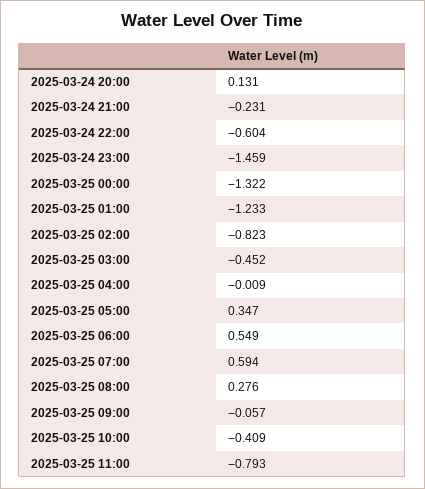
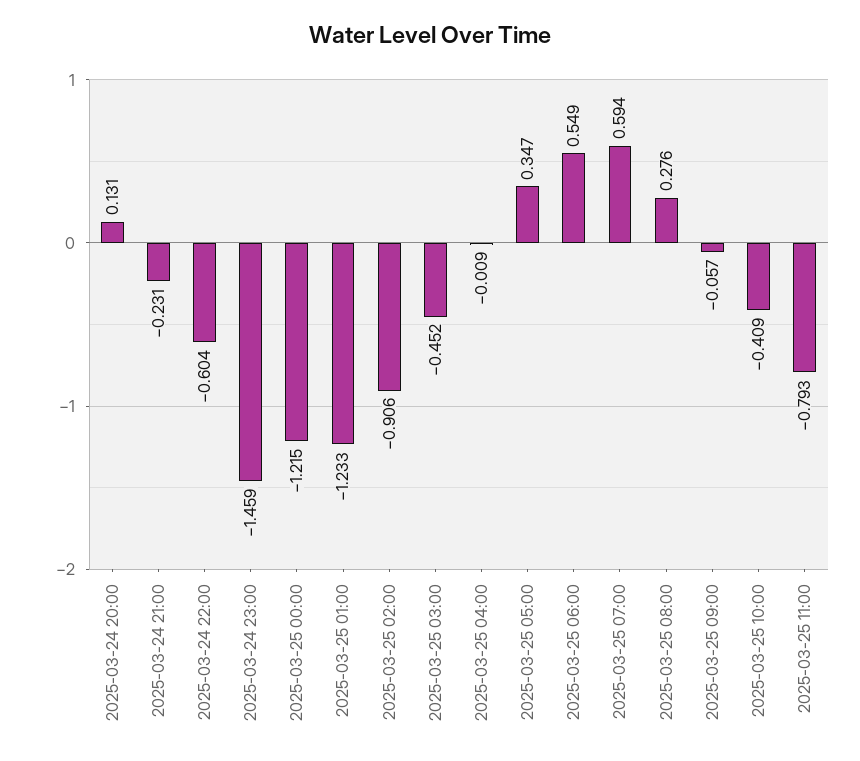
  {
    "2025-03-24 20:00": 0.131,
    "2025-03-24 21:00": -0.231,
    "2025-03-24 22:00": -0.604,
    "2025-03-24 23:00": -1.459,
-   "2025-03-25 00:00": -1.322,
+   "2025-03-25 00:00": -1.215,
    "2025-03-25 01:00": -1.233,
-   "2025-03-25 02:00": -0.823,
+   "2025-03-25 02:00": -0.906,
    "2025-03-25 03:00": -0.452,
    "2025-03-25 04:00": -0.009,
    "2025-03-25 05:00": 0.347,
    "2025-03-25 06:00": 0.549,
    "2025-03-25 07:00": 0.594,
    "2025-03-25 08:00": 0.276,
    "2025-03-25 09:00": -0.057,
    "2025-03-25 10:00": -0.409,
    "2025-03-25 11:00": -0.793
  }

